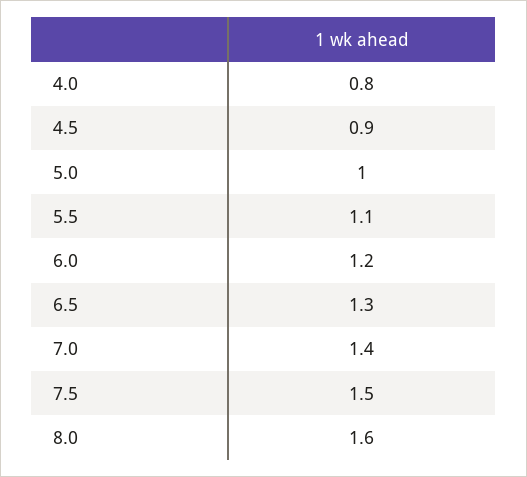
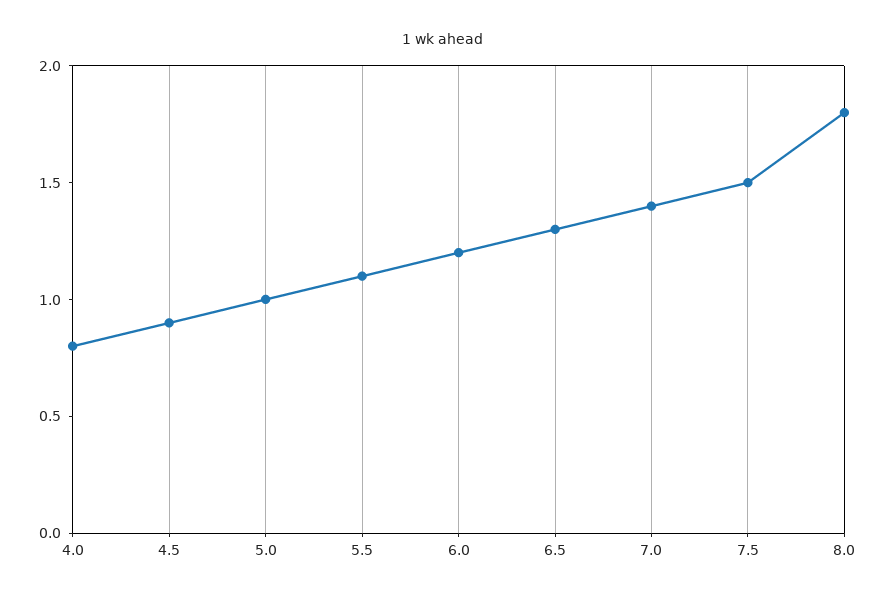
  {
    "4.0": 0.8,
    "4.5": 0.9,
    "5.0": 1,
    "5.5": 1.1,
    "6.0": 1.2,
    "6.5": 1.3,
    "7.0": 1.4,
    "7.5": 1.5,
-   "8.0": 1.6
+   "8.0": 1.8
  }

